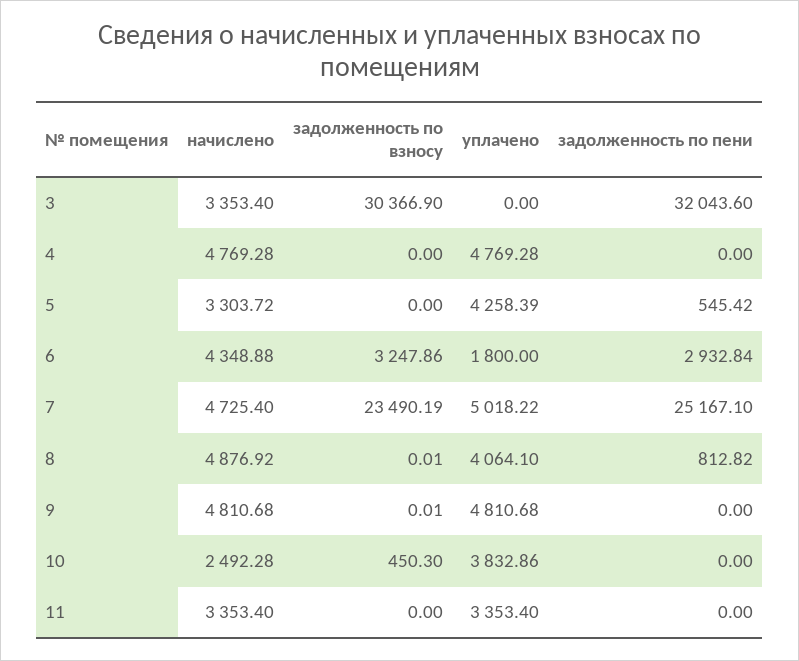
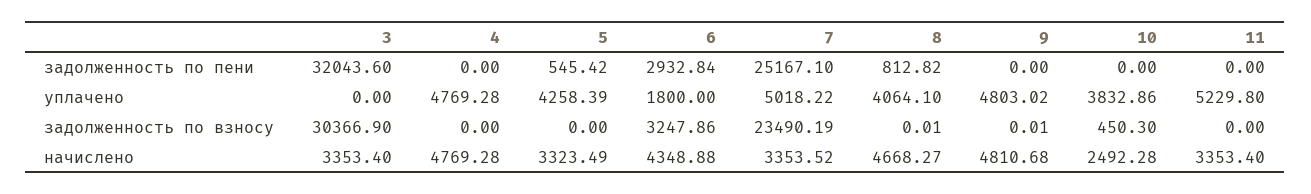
  {
    "начислено": {
      "3": 3353.4,
      "4": 4769.28,
-     "5": 3303.72,
+     "5": 3323.49,
      "6": 4348.88,
-     "7": 4725.4,
+     "7": 3353.52,
-     "8": 4876.92,
+     "8": 4668.27,
      "9": 4810.68,
      "10": 2492.28,
      "11": 3353.4
    },
    "задолженность по взносу": {
      "3": 30366.9,
      "4": 0,
      "5": 0,
      "6": 3247.86,
      "7": 23490.19,
      "8": 0.01,
      "9": 0.01,
      "10": 450.3,
      "11": 0
    },
    "уплачено": {
      "3": 0,
      "4": 4769.28,
      "5": 4258.39,
      "6": 1800,
      "7": 5018.22,
      "8": 4064.1,
-     "9": 4810.68,
+     "9": 4803.02,
      "10": 3832.86,
-     "11": 3353.4
+     "11": 5229.8
    },
    "задолженность по пени": {
      "3": 32043.6,
      "4": 0,
      "5": 545.42,
      "6": 2932.84,
      "7": 25167.1,
      "8": 812.82,
      "9": 0,
      "10": 0,
      "11": 0
    }
  }

